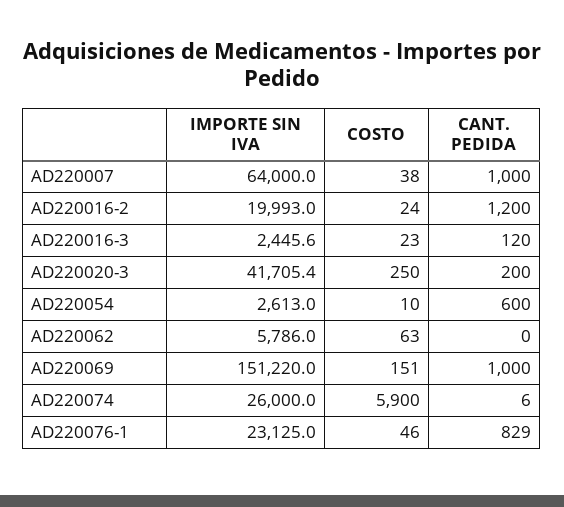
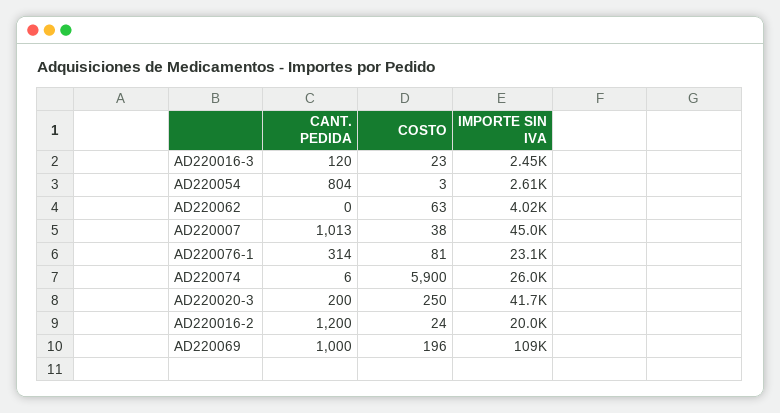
  {
    "IMPORTE SIN IVA": {
-     "AD220007": 64000,
+     "AD220007": 45000,
      "AD220016-2": 19993,
      "AD220016-3": 2445.6,
      "AD220020-3": 41705.4,
      "AD220054": 2613,
-     "AD220062": 5786,
+     "AD220062": 4020,
-     "AD220069": 151220,
+     "AD220069": 109000,
      "AD220074": 26000,
      "AD220076-1": 23125
    },
    "COSTO": {
      "AD220007": 38,
      "AD220016-2": 24,
      "AD220016-3": 23,
      "AD220020-3": 250,
-     "AD220054": 10,
+     "AD220054": 3,
      "AD220062": 63,
-     "AD220069": 151,
+     "AD220069": 196,
      "AD220074": 5900,
-     "AD220076-1": 46
+     "AD220076-1": 81
    },
    "CANT. PEDIDA": {
-     "AD220007": 1000,
+     "AD220007": 1013,
      "AD220016-2": 1200,
      "AD220016-3": 120,
      "AD220020-3": 200,
-     "AD220054": 600,
+     "AD220054": 804,
      "AD220062": 0,
      "AD220069": 1000,
      "AD220074": 6,
-     "AD220076-1": 829
+     "AD220076-1": 314
    }
  }

